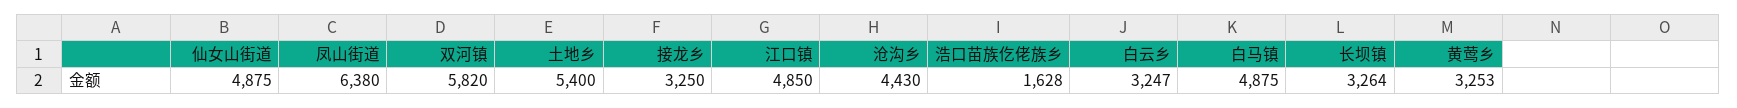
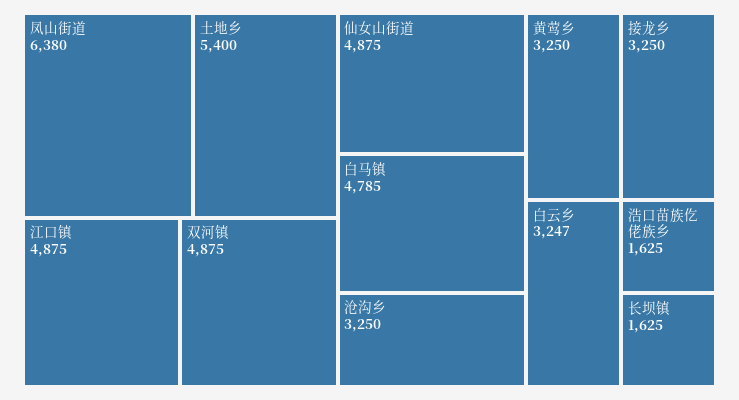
  {
    "仙女山街道": 4875,
    "凤山街道": 6380,
-   "双河镇": 5820,
+   "双河镇": 4875,
    "土地乡": 5400,
    "接龙乡": 3250,
-   "江口镇": 4850,
+   "江口镇": 4875,
-   "沧沟乡": 4430,
+   "沧沟乡": 3250,
-   "浩口苗族仡佬族乡": 1628,
+   "浩口苗族仡佬族乡": 1625,
    "白云乡": 3247,
-   "白马镇": 4875,
+   "白马镇": 4785,
-   "长坝镇": 3264,
+   "长坝镇": 1625,
-   "黄莺乡": 3253
+   "黄莺乡": 3250
  }

